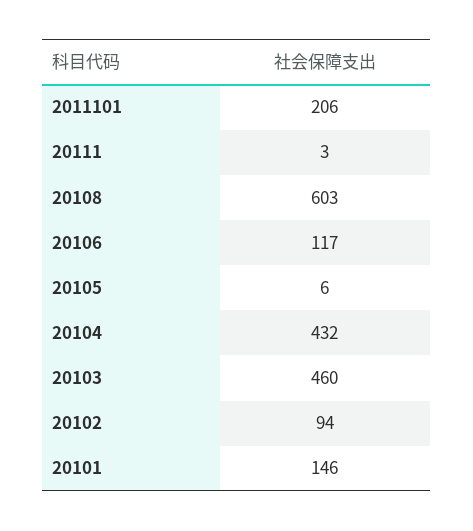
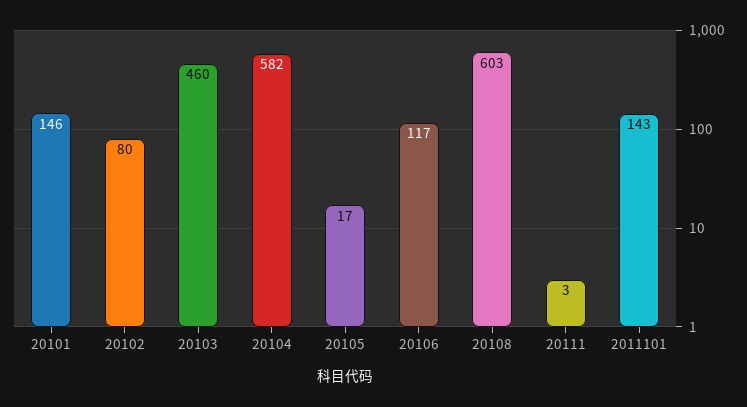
  {
-   "2011101": 206,
+   "2011101": 143,
    "20111": 3,
    "20108": 603,
    "20106": 117,
-   "20105": 6,
+   "20105": 17,
-   "20104": 432,
+   "20104": 582,
    "20103": 460,
-   "20102": 94,
+   "20102": 80,
    "20101": 146
  }

